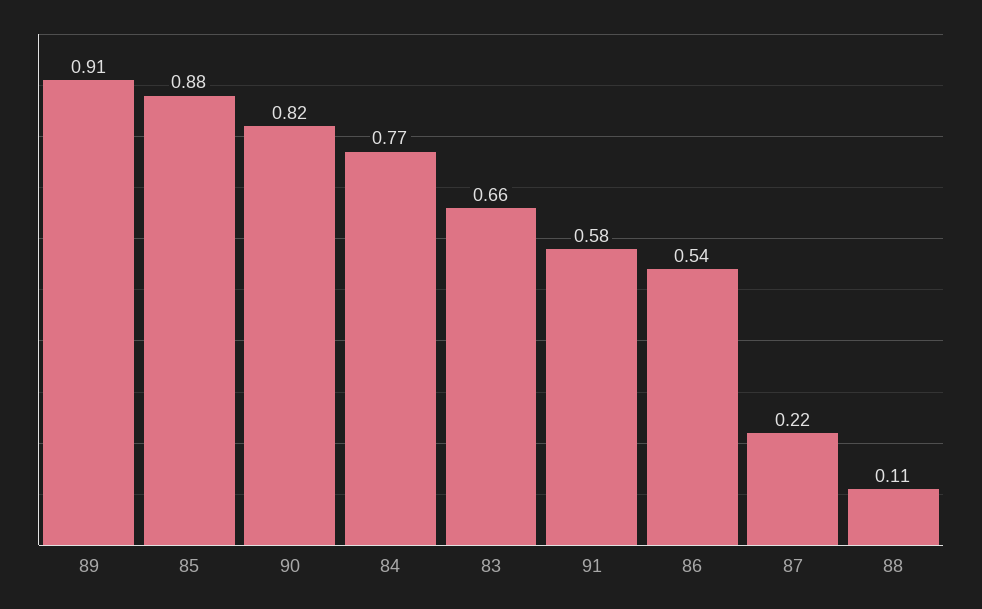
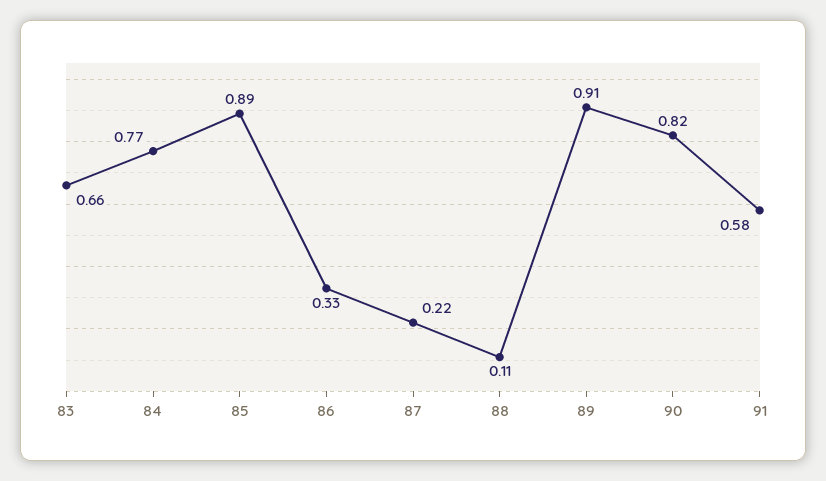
  {
    "89": 0.91,
-   "85": 0.88,
+   "85": 0.89,
    "90": 0.82,
    "84": 0.77,
    "83": 0.66,
    "91": 0.58,
-   "86": 0.54,
+   "86": 0.33,
    "87": 0.22,
    "88": 0.11
  }

